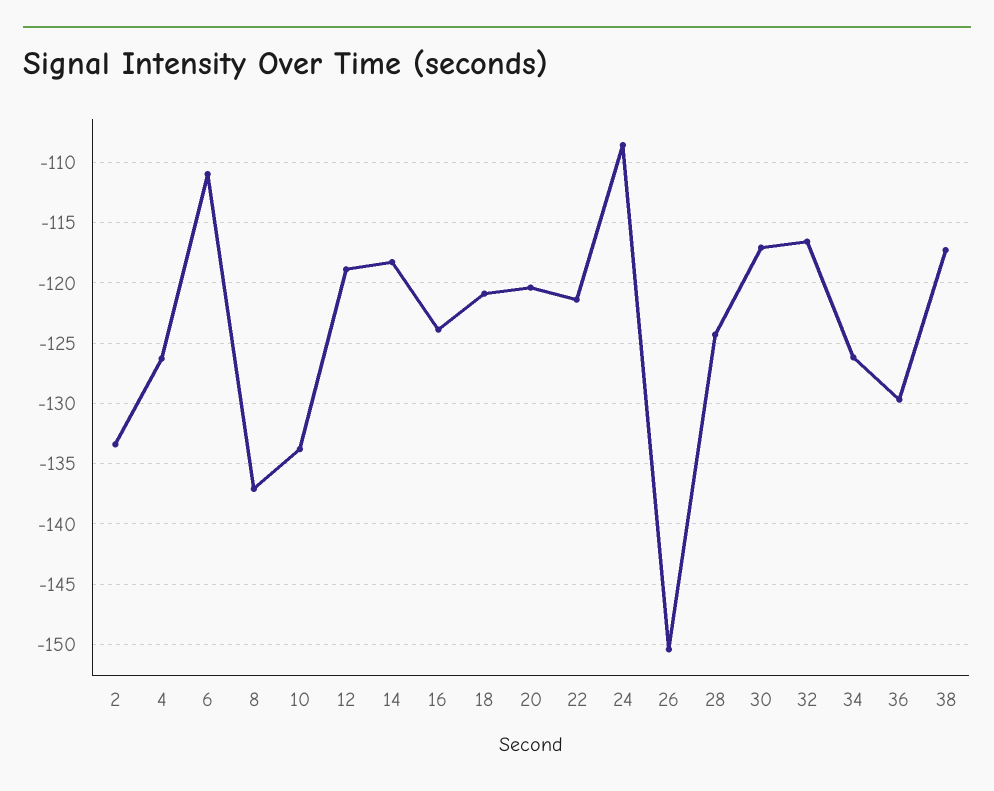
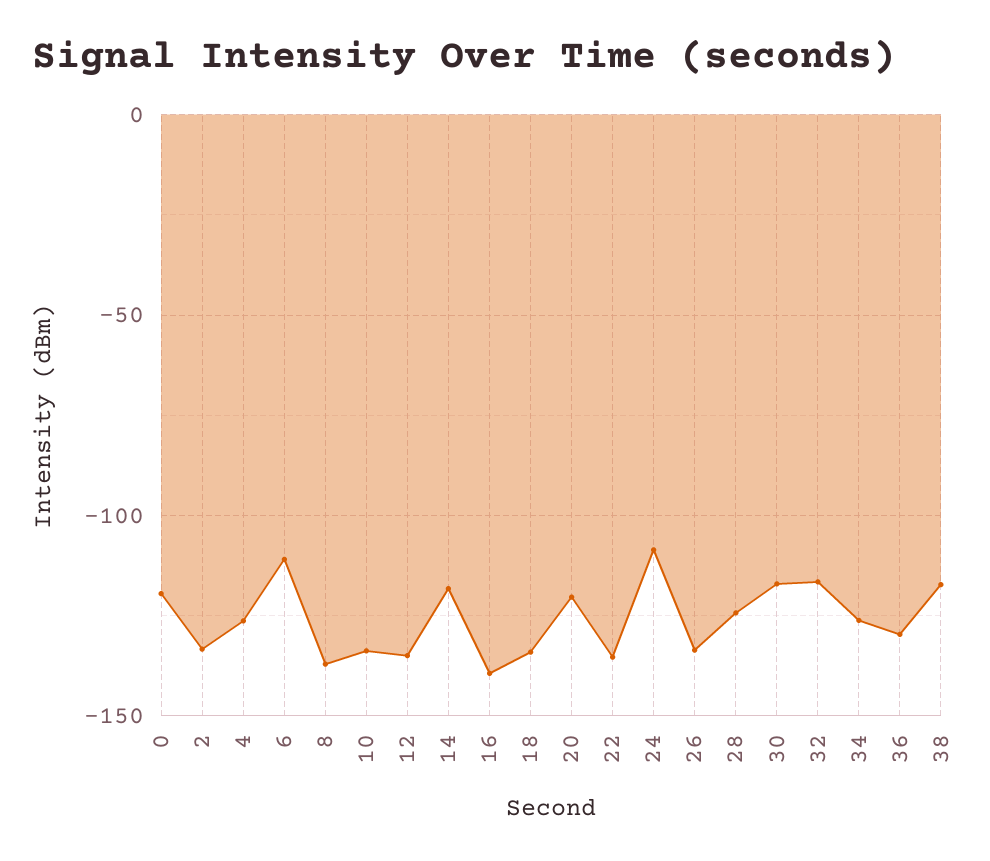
  {
    "2": -133.5,
    "4": -126.5,
    "6": -111,
    "8": -137,
    "10": -134,
-   "12": -119,
+   "12": -135,
    "14": -118.5,
-   "16": -124,
+   "16": -140,
-   "18": -121,
+   "18": -135,
    "20": -120.5,
-   "22": -121.5,
+   "22": -135,
    "24": -108.5,
-   "26": -150.5,
+   "26": -135,
    "28": -124.5,
    "30": -117,
    "32": -116.5,
    "34": -126,
    "36": -129.5,
-   "38": -117.5
+   "38": -117.5,
+   "0": -120
  }

